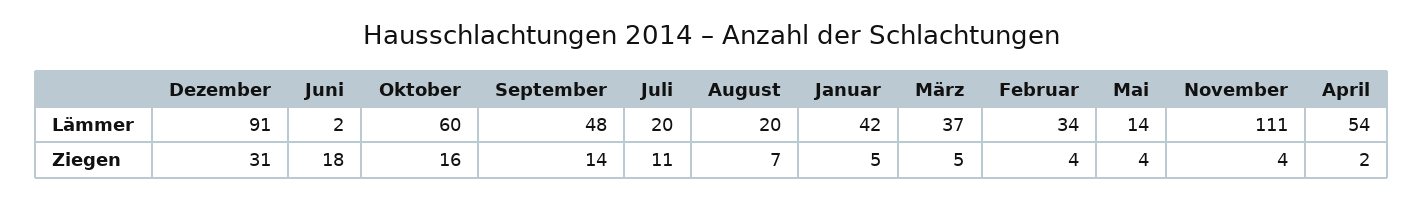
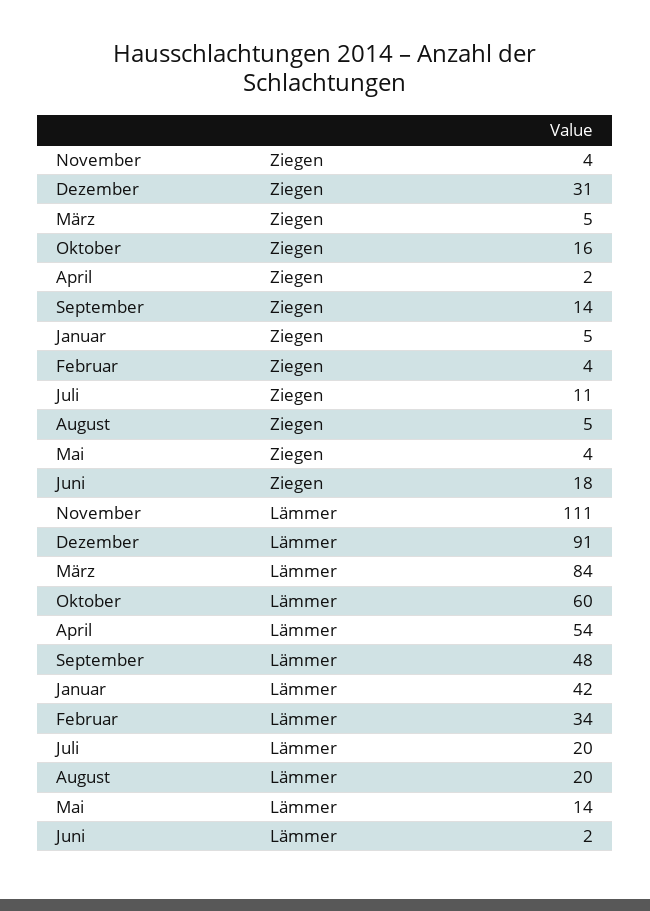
  {
    "Dezember": {
      "Lämmer": 91,
      "Ziegen": 31
    },
    "Juni": {
      "Lämmer": 2,
      "Ziegen": 18
    },
    "Oktober": {
      "Lämmer": 60,
      "Ziegen": 16
    },
    "September": {
      "Lämmer": 48,
      "Ziegen": 14
    },
    "Juli": {
      "Lämmer": 20,
      "Ziegen": 11
    },
    "August": {
      "Lämmer": 20,
-     "Ziegen": 7
+     "Ziegen": 5
    },
    "Januar": {
      "Lämmer": 42,
      "Ziegen": 5
    },
    "März": {
-     "Lämmer": 37,
+     "Lämmer": 84,
      "Ziegen": 5
    },
    "Februar": {
      "Lämmer": 34,
      "Ziegen": 4
    },
    "Mai": {
      "Lämmer": 14,
      "Ziegen": 4
    },
    "November": {
      "Lämmer": 111,
      "Ziegen": 4
    },
    "April": {
      "Lämmer": 54,
      "Ziegen": 2
    }
  }

